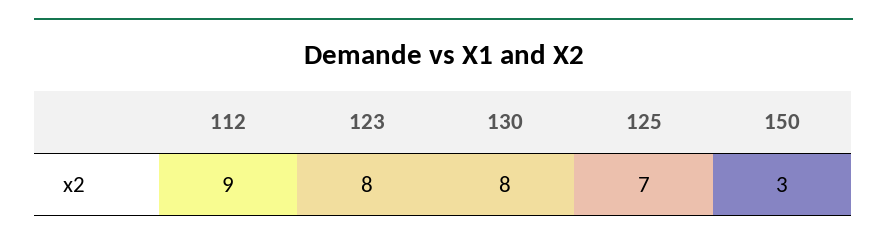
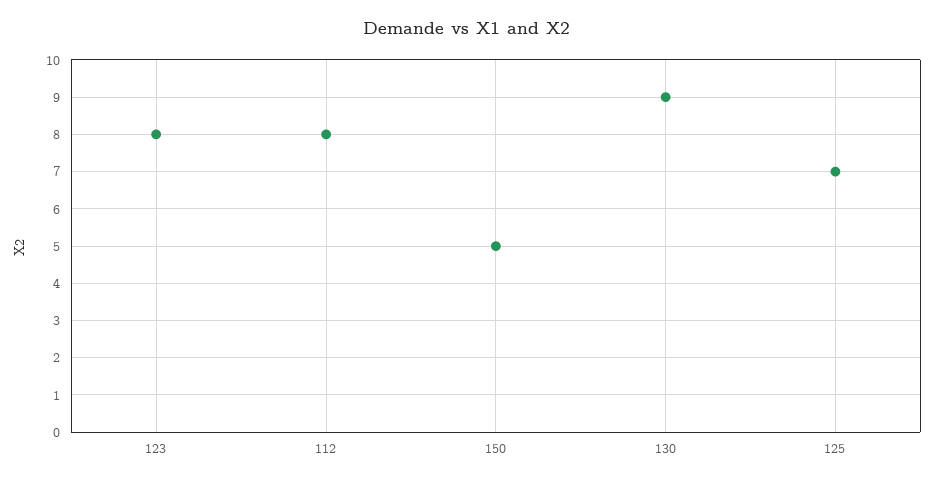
  {
-   "112": 9,
+   "112": 8,
    "123": 8,
-   "130": 8,
+   "130": 9,
    "125": 7,
-   "150": 3
+   "150": 5
  }

